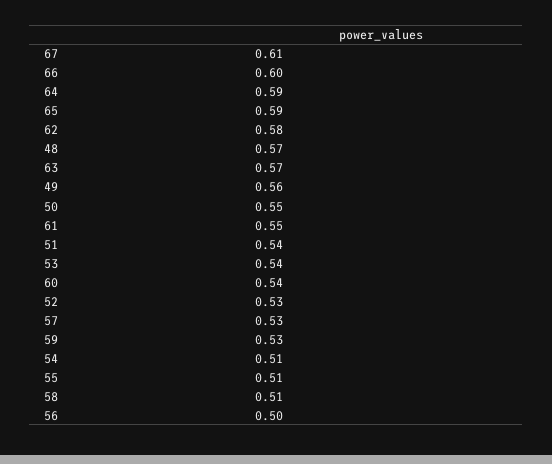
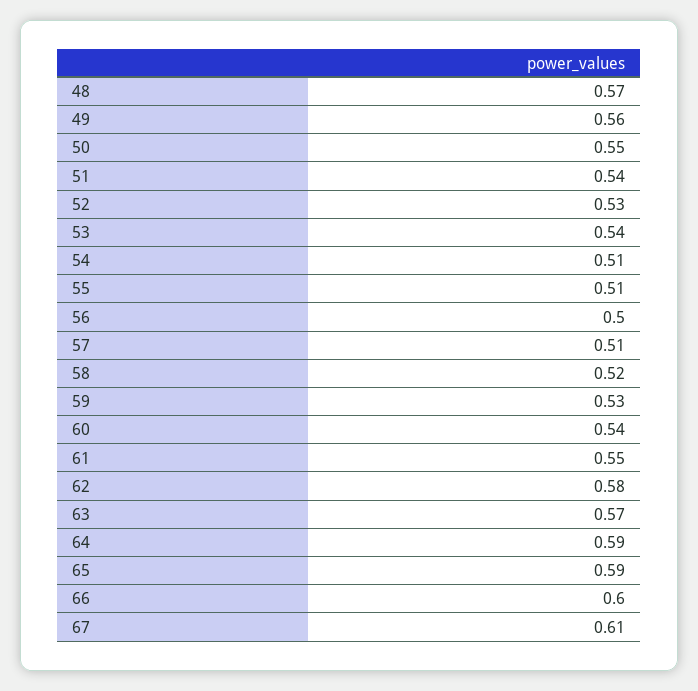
  {
    "67": 0.61,
    "66": 0.6,
    "64": 0.59,
    "65": 0.59,
    "62": 0.58,
    "48": 0.57,
    "63": 0.57,
    "49": 0.56,
    "50": 0.55,
    "61": 0.55,
    "51": 0.54,
    "53": 0.54,
    "60": 0.54,
    "52": 0.53,
-   "57": 0.53,
+   "57": 0.51,
    "59": 0.53,
    "54": 0.51,
    "55": 0.51,
-   "58": 0.51,
+   "58": 0.52,
    "56": 0.5
  }

